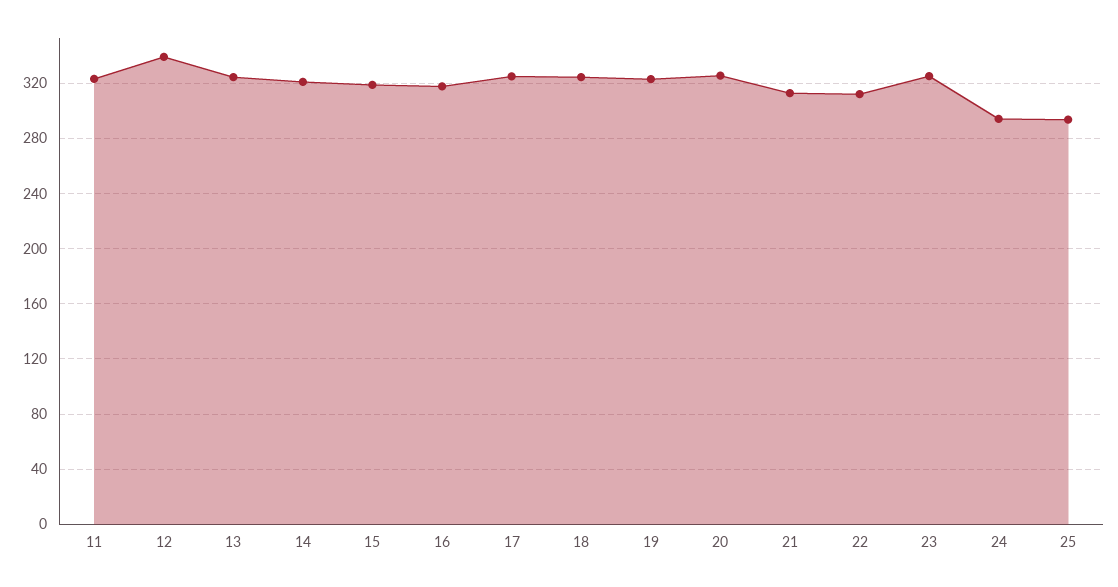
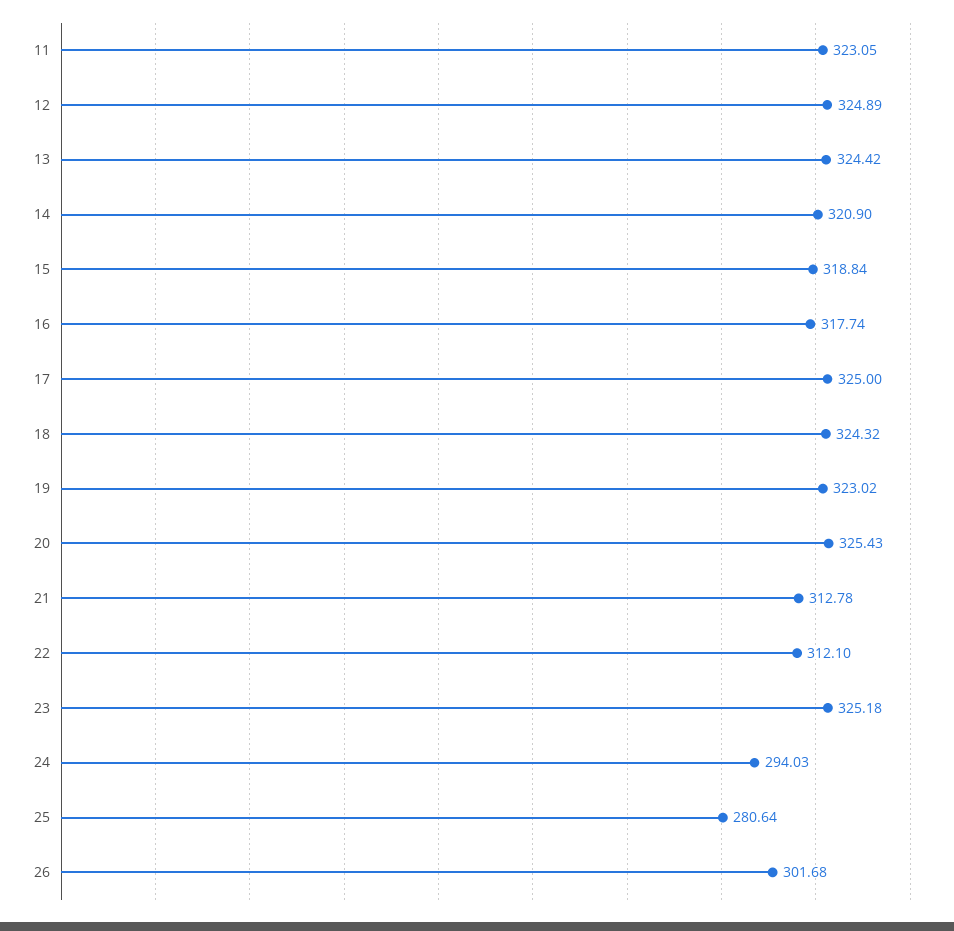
  {
    "11": 323.05,
-   "12": 340,
+   "12": 324.89,
    "13": 324.42,
    "14": 320.9,
    "15": 318.84,
    "16": 317.74,
    "17": 325,
    "18": 324.32,
    "19": 323.02,
    "20": 325.43,
    "21": 312.78,
    "22": 312.1,
    "23": 325.18,
    "24": 294.03,
-   "25": 295
+   "25": 280.64,
+   "26": 301.68
  }

